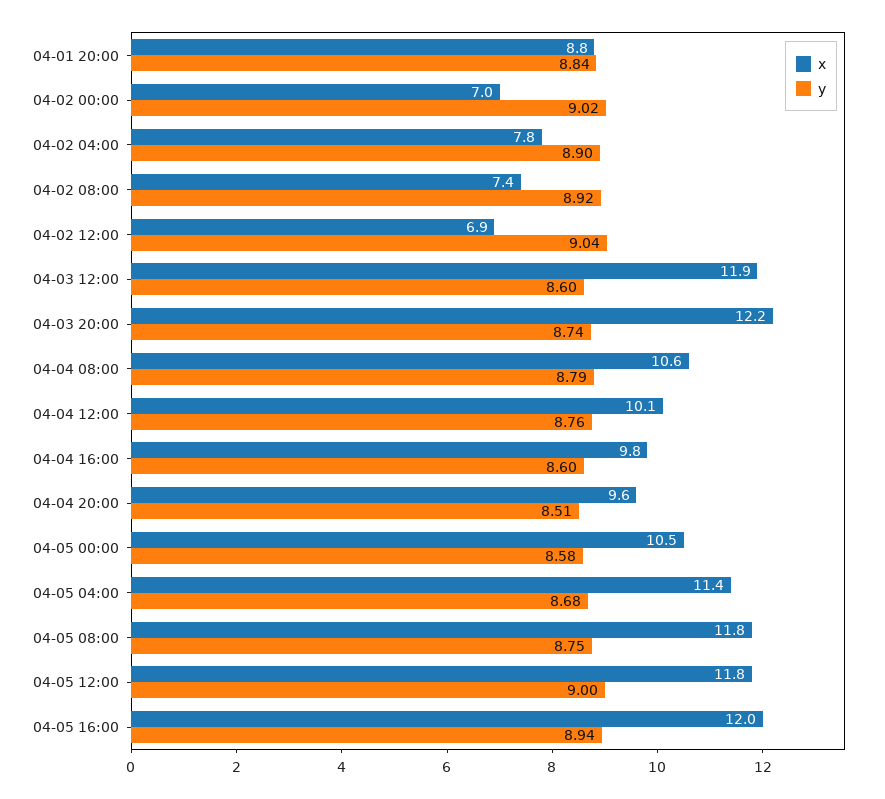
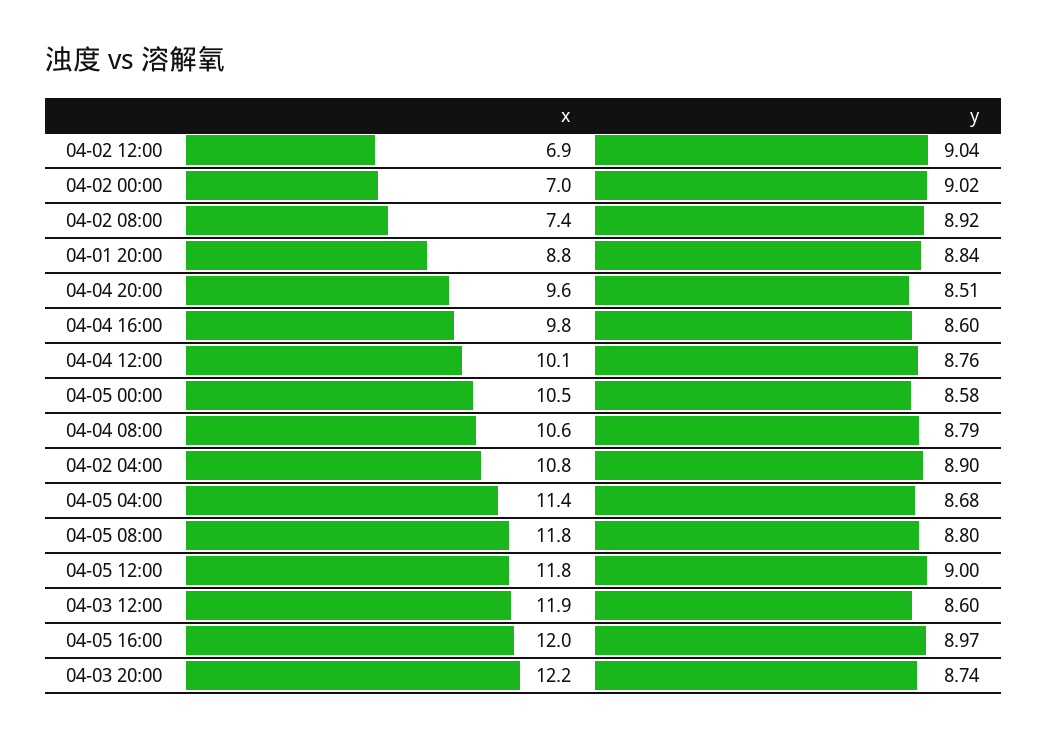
  {
    "x": {
      "04-01 20:00": 8.8,
      "04-02 00:00": 7,
-     "04-02 04:00": 7.8,
+     "04-02 04:00": 10.8,
      "04-02 08:00": 7.4,
      "04-02 12:00": 6.9,
      "04-03 12:00": 11.9,
      "04-03 20:00": 12.2,
      "04-04 08:00": 10.6,
      "04-04 12:00": 10.1,
      "04-04 16:00": 9.8,
      "04-04 20:00": 9.6,
      "04-05 00:00": 10.5,
      "04-05 04:00": 11.4,
      "04-05 08:00": 11.8,
      "04-05 12:00": 11.8,
      "04-05 16:00": 12
    },
    "y": {
      "04-01 20:00": 8.84,
      "04-02 00:00": 9.02,
      "04-02 04:00": 8.9,
      "04-02 08:00": 8.92,
      "04-02 12:00": 9.04,
      "04-03 12:00": 8.6,
      "04-03 20:00": 8.74,
      "04-04 08:00": 8.79,
      "04-04 12:00": 8.76,
      "04-04 16:00": 8.6,
      "04-04 20:00": 8.51,
      "04-05 00:00": 8.58,
      "04-05 04:00": 8.68,
-     "04-05 08:00": 8.75,
+     "04-05 08:00": 8.8,
      "04-05 12:00": 9,
-     "04-05 16:00": 8.94
+     "04-05 16:00": 8.97
    }
  }

